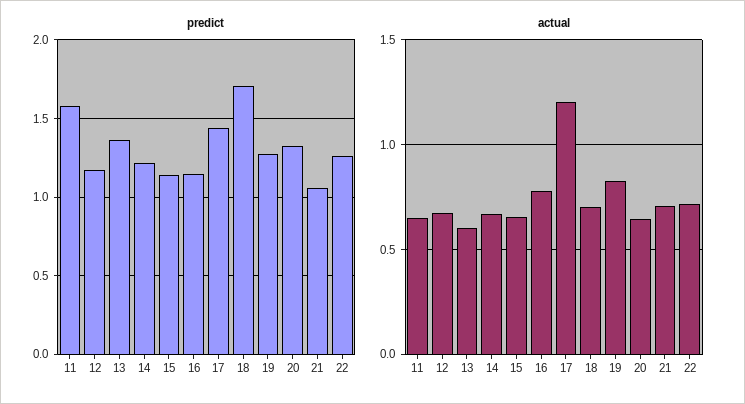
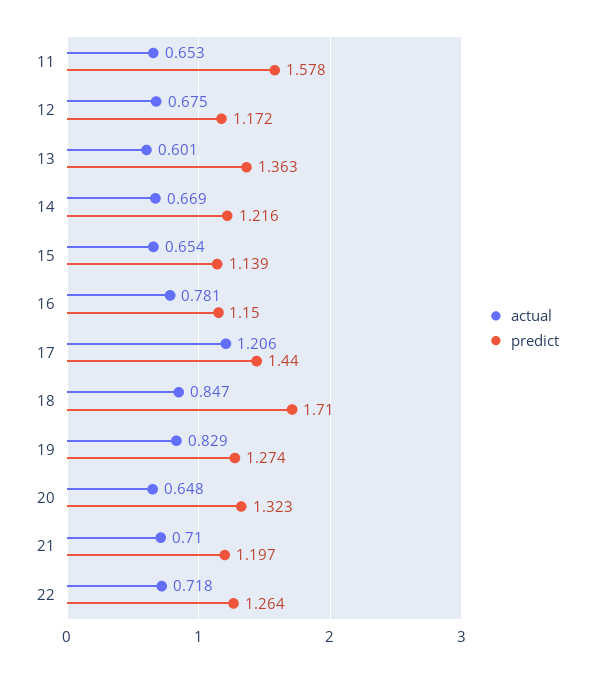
  {
    "predict": {
      "11": 1.578,
      "12": 1.172,
      "13": 1.363,
      "14": 1.216,
      "15": 1.139,
      "16": 1.15,
      "17": 1.44,
      "18": 1.71,
      "19": 1.274,
      "20": 1.323,
-     "21": 1.05,
+     "21": 1.197,
      "22": 1.264
    },
    "actual": {
      "11": 0.653,
      "12": 0.675,
      "13": 0.601,
      "14": 0.669,
      "15": 0.654,
      "16": 0.781,
      "17": 1.206,
-     "18": 0.7,
+     "18": 0.847,
      "19": 0.829,
      "20": 0.648,
      "21": 0.71,
      "22": 0.718
    }
  }

